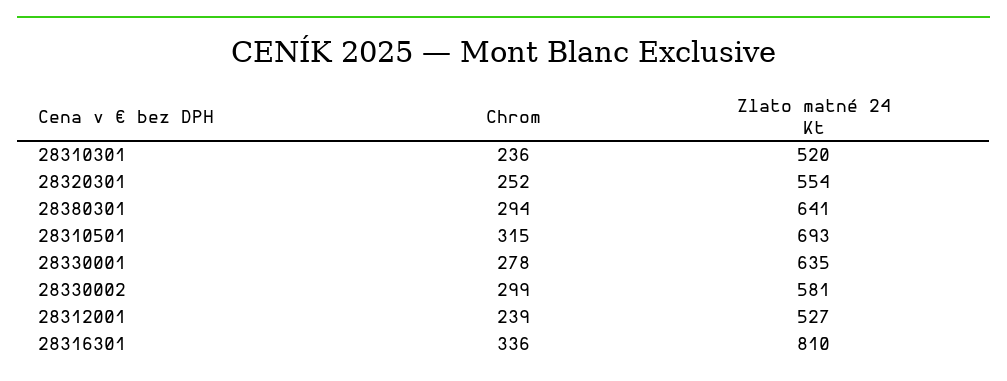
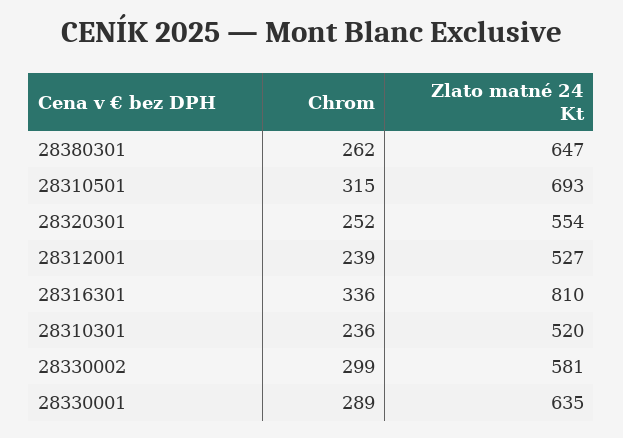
  {
    "Chrom": {
      "28310301": 236,
      "28320301": 252,
-     "28380301": 294,
+     "28380301": 262,
      "28310501": 315,
-     "28330001": 278,
+     "28330001": 289,
      "28330002": 299,
      "28312001": 239,
      "28316301": 336
    },
    "Zlato matné 24 Kt": {
      "28310301": 520,
      "28320301": 554,
-     "28380301": 641,
+     "28380301": 647,
      "28310501": 693,
      "28330001": 635,
      "28330002": 581,
      "28312001": 527,
      "28316301": 810
    }
  }

